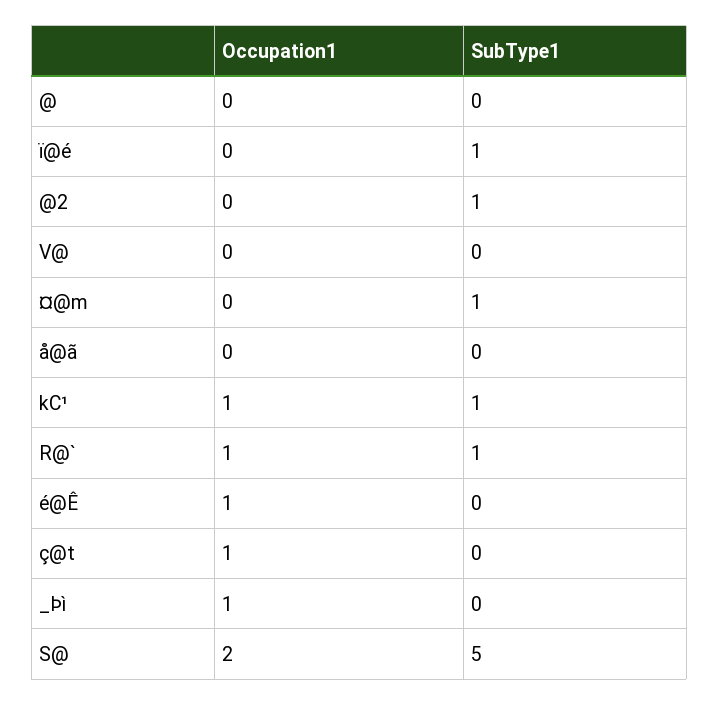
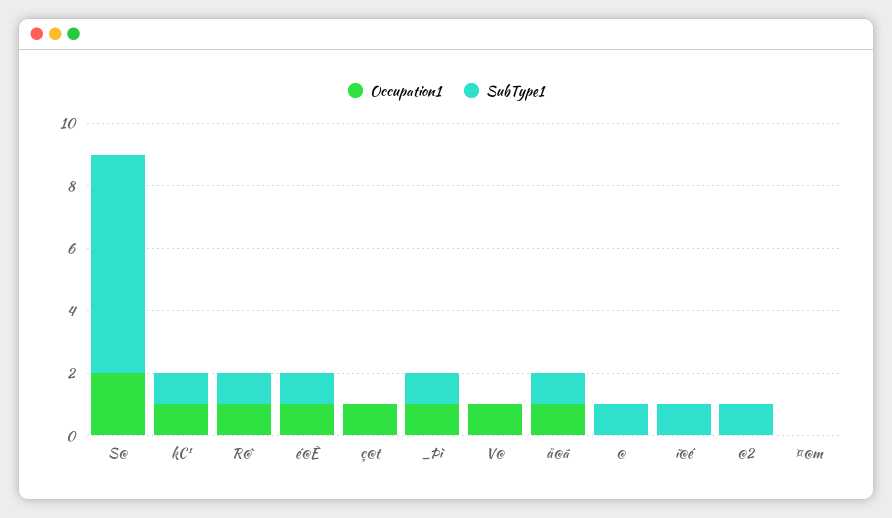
  {
    "Occupation1": {
      "@": 0,
      "ï@é": 0,
      "@2": 0,
-     "V@": 0,
+     "V@": 1,
      "¤@m": 0,
-     "å@ã": 0,
+     "å@ã": 1,
      "kC¹": 1,
      "R@`": 1,
      "é@Ê": 1,
      "ç@t": 1,
      "_Þì": 1,
      "S@": 2
    },
    "SubType1": {
-     "@": 0,
+     "@": 1,
      "ï@é": 1,
      "@2": 1,
      "V@": 0,
-     "¤@m": 1,
+     "¤@m": 0,
-     "å@ã": 0,
+     "å@ã": 1,
      "kC¹": 1,
      "R@`": 1,
-     "é@Ê": 0,
+     "é@Ê": 1,
      "ç@t": 0,
-     "_Þì": 0,
+     "_Þì": 1,
-     "S@": 5
+     "S@": 7
    }
  }

